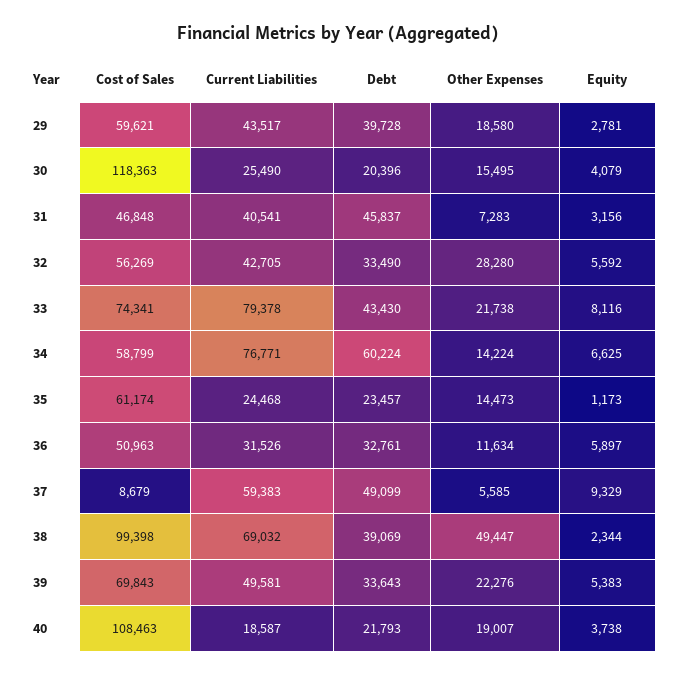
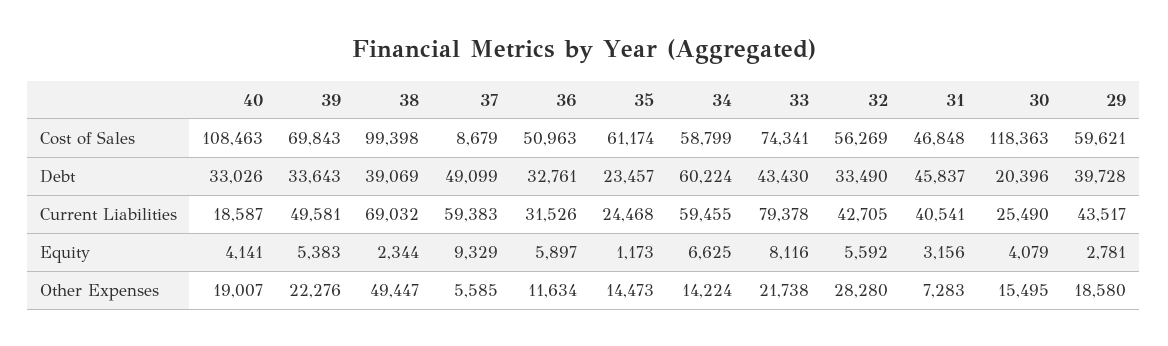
  {
    "Cost of Sales": {
      "29": 59621,
      "30": 118363,
      "31": 46848,
      "32": 56269,
      "33": 74341,
      "34": 58799,
      "35": 61174,
      "36": 50963,
      "37": 8679,
      "38": 99398,
      "39": 69843,
      "40": 108463
    },
    "Current Liabilities": {
      "29": 43517,
      "30": 25490,
      "31": 40541,
      "32": 42705,
      "33": 79378,
-     "34": 76771,
+     "34": 59455,
      "35": 24468,
      "36": 31526,
      "37": 59383,
      "38": 69032,
      "39": 49581,
      "40": 18587
    },
    "Debt": {
      "29": 39728,
      "30": 20396,
      "31": 45837,
      "32": 33490,
      "33": 43430,
      "34": 60224,
      "35": 23457,
      "36": 32761,
      "37": 49099,
      "38": 39069,
      "39": 33643,
-     "40": 21793
+     "40": 33026
    },
    "Other Expenses": {
      "29": 18580,
      "30": 15495,
      "31": 7283,
      "32": 28280,
      "33": 21738,
      "34": 14224,
      "35": 14473,
      "36": 11634,
      "37": 5585,
      "38": 49447,
      "39": 22276,
      "40": 19007
    },
    "Equity": {
      "29": 2781,
      "30": 4079,
      "31": 3156,
      "32": 5592,
      "33": 8116,
      "34": 6625,
      "35": 1173,
      "36": 5897,
      "37": 9329,
      "38": 2344,
      "39": 5383,
-     "40": 3738
+     "40": 4141
    }
  }

